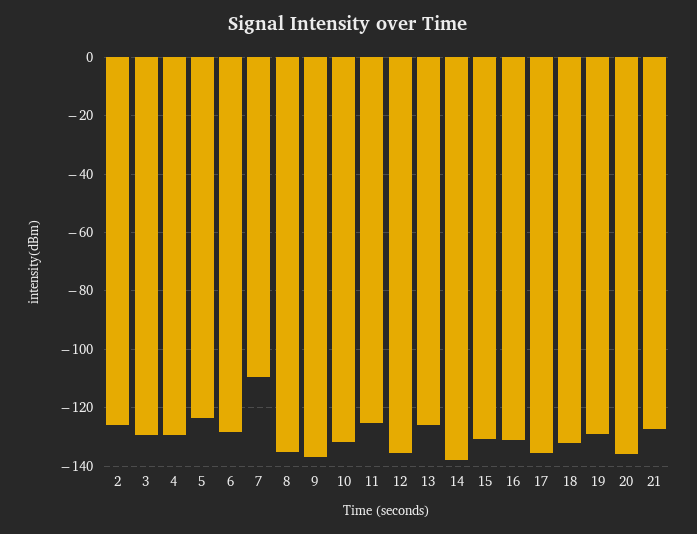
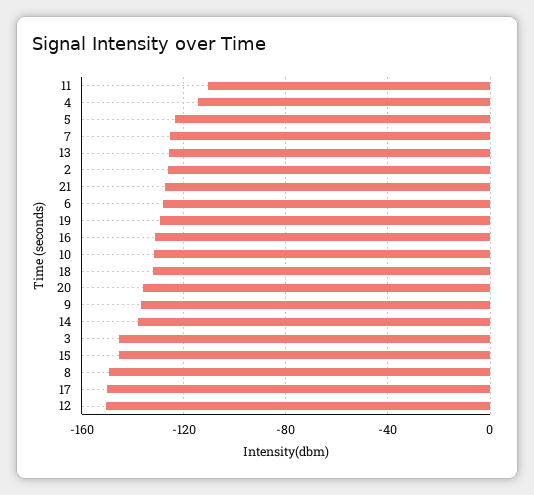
  {
    "2": -125,
-   "3": -130,
+   "3": -145,
-   "4": -130,
+   "4": -115,
    "5": -122.5,
    "6": -127.5,
-   "7": -110,
+   "7": -125,
-   "8": -135,
+   "8": -150,
    "9": -137.5,
    "10": -132.5,
-   "11": -125,
+   "11": -110,
-   "12": -135,
+   "12": -150,
    "13": -125,
    "14": -137.5,
-   "15": -130,
+   "15": -145,
    "16": -130,
-   "17": -135,
+   "17": -150,
    "18": -132.5,
    "19": -130,
    "20": -135,
    "21": -127.5
  }

